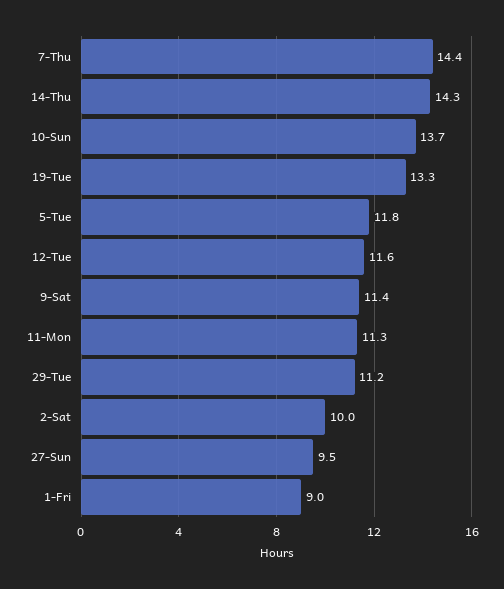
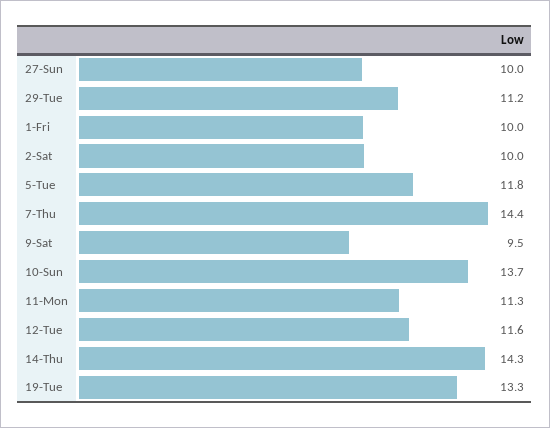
  {
    "7-Thu": 14.4,
    "14-Thu": 14.3,
    "10-Sun": 13.7,
    "19-Tue": 13.3,
    "5-Tue": 11.8,
    "12-Tue": 11.6,
-   "9-Sat": 11.4,
+   "9-Sat": 9.5,
    "11-Mon": 11.3,
    "29-Tue": 11.2,
    "2-Sat": 10,
-   "27-Sun": 9.5,
+   "27-Sun": 10,
-   "1-Fri": 9
+   "1-Fri": 10
  }

